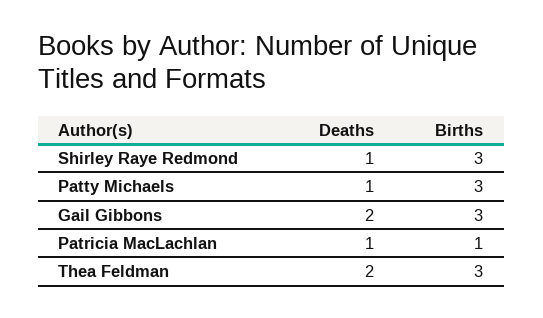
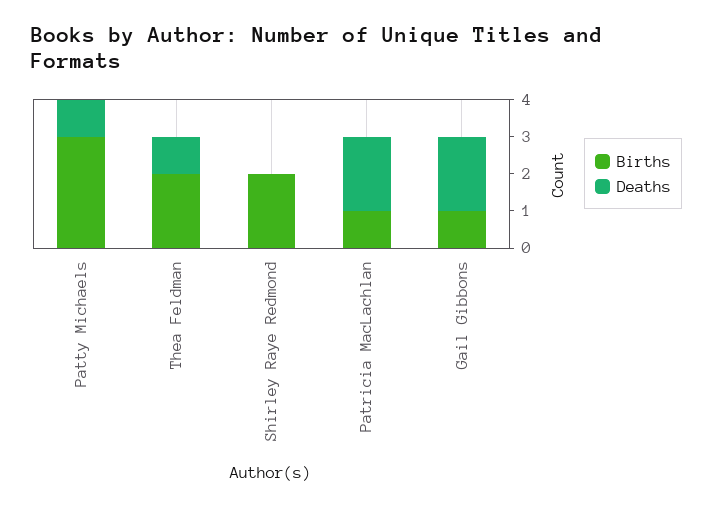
  {
    "Deaths": {
-     "Shirley Raye Redmond": 1,
+     "Shirley Raye Redmond": 0,
      "Patty Michaels": 1,
      "Gail Gibbons": 2,
-     "Patricia MacLachlan": 1,
+     "Patricia MacLachlan": 2,
-     "Thea Feldman": 2
+     "Thea Feldman": 1
    },
    "Births": {
-     "Shirley Raye Redmond": 3,
+     "Shirley Raye Redmond": 2,
      "Patty Michaels": 3,
-     "Gail Gibbons": 3,
+     "Gail Gibbons": 1,
      "Patricia MacLachlan": 1,
-     "Thea Feldman": 3
+     "Thea Feldman": 2
    }
  }

